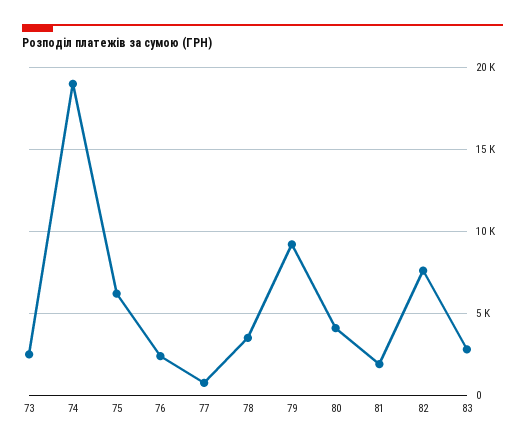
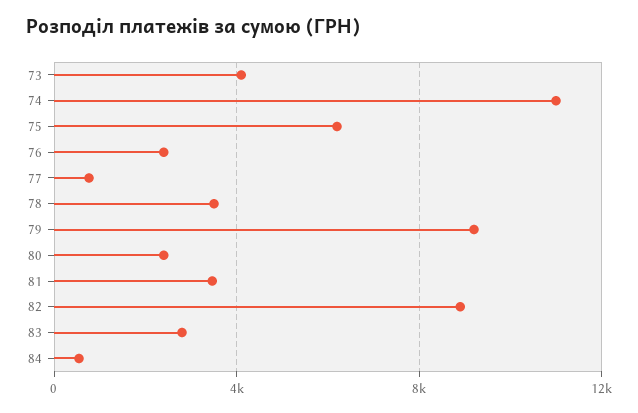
  {
-   "73": 2500,
+   "73": 4000,
-   "74": 19000,
+   "74": 11000,
    "75": 6000,
    "76": 2500,
    "77": 1000,
    "78": 3500,
    "79": 9000,
-   "80": 4000,
+   "80": 2500,
-   "81": 2000,
+   "81": 3500,
-   "82": 7500,
+   "82": 9000,
-   "83": 3000
+   "83": 3000,
+   "84": 500
  }

